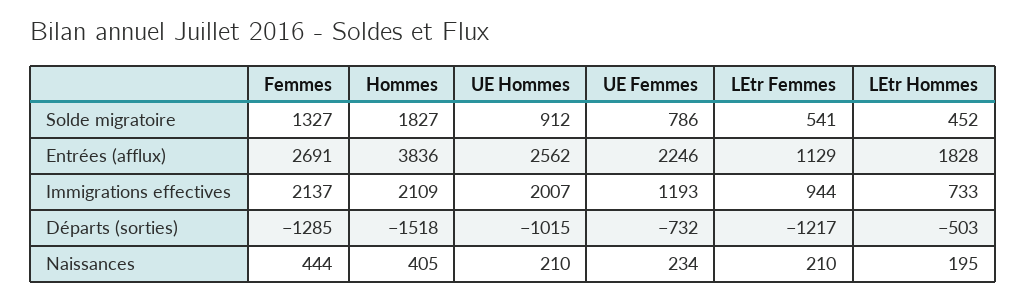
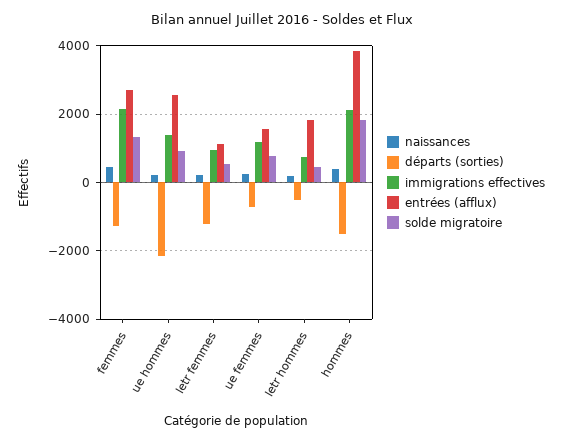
  {
    "Solde migratoire": {
      "Femmes": 1327,
      "Hommes": 1827,
      "UE Hommes": 912,
      "UE Femmes": 786,
      "LEtr Femmes": 541,
      "LEtr Hommes": 452
    },
    "Entrées (afflux)": {
      "Femmes": 2691,
      "Hommes": 3836,
      "UE Hommes": 2562,
-     "UE Femmes": 2246,
+     "UE Femmes": 1600,
      "LEtr Femmes": 1129,
      "LEtr Hommes": 1828
    },
    "Immigrations effectives": {
      "Femmes": 2137,
      "Hommes": 2109,
-     "UE Hommes": 2007,
+     "UE Hommes": 1400,
      "UE Femmes": 1193,
      "LEtr Femmes": 944,
      "LEtr Hommes": 733
    },
    "Départs (sorties)": {
      "Femmes": -1285,
      "Hommes": -1518,
-     "UE Hommes": -1015,
+     "UE Hommes": -2200,
      "UE Femmes": -732,
      "LEtr Femmes": -1217,
      "LEtr Hommes": -503
    },
    "Naissances": {
      "Femmes": 444,
      "Hommes": 405,
      "UE Hommes": 210,
      "UE Femmes": 234,
      "LEtr Femmes": 210,
      "LEtr Hommes": 195
    }
  }

